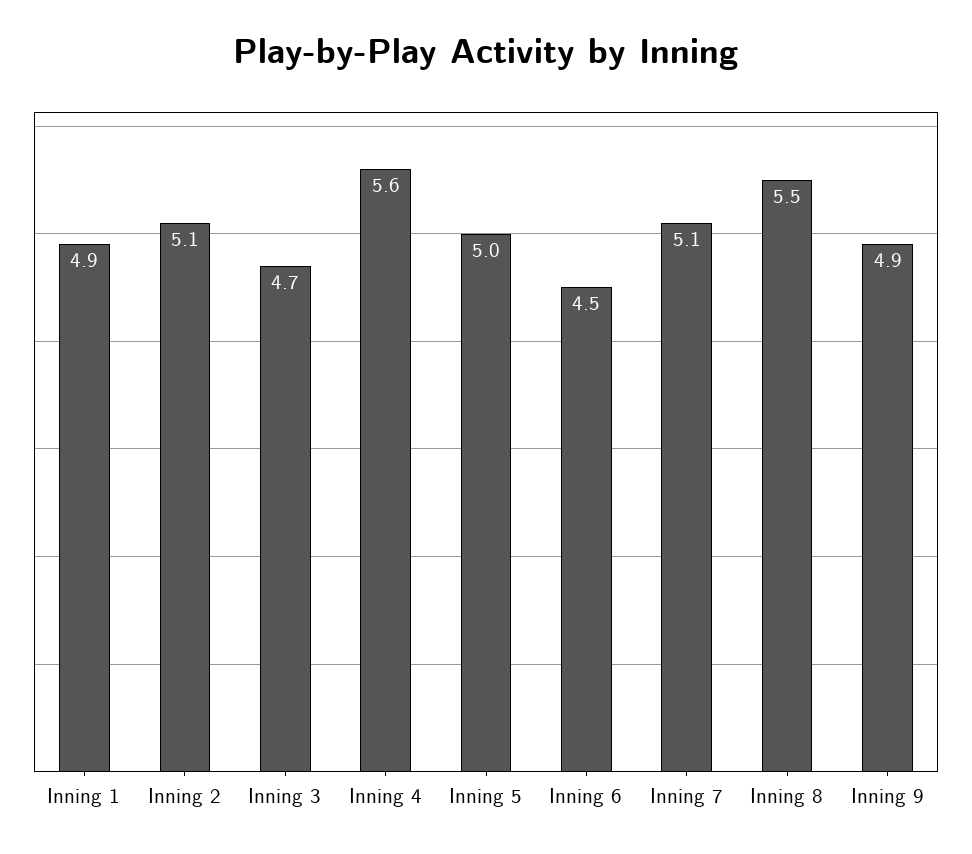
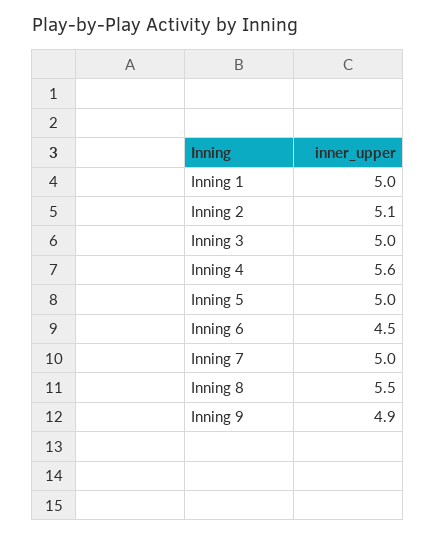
  {
-   "Inning 1": 4.9,
+   "Inning 1": 5,
    "Inning 2": 5.1,
-   "Inning 3": 4.7,
+   "Inning 3": 5,
    "Inning 4": 5.6,
    "Inning 5": 5,
    "Inning 6": 4.5,
-   "Inning 7": 5.1,
+   "Inning 7": 5,
    "Inning 8": 5.5,
    "Inning 9": 4.9
  }

